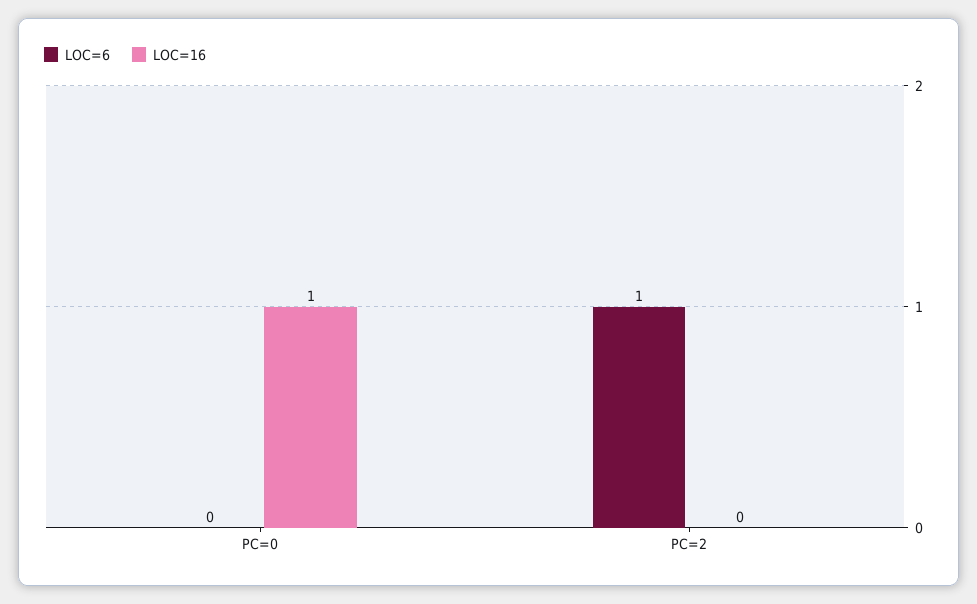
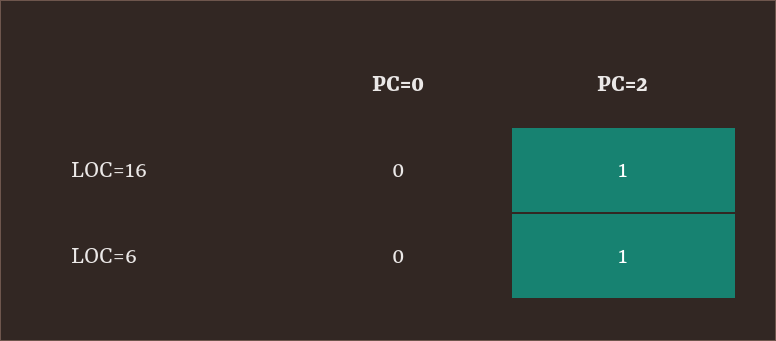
  {
    "LOC=6": {
      "PC=0": 0,
      "PC=2": 1
    },
    "LOC=16": {
-     "PC=0": 1,
+     "PC=0": 0,
-     "PC=2": 0
+     "PC=2": 1
    }
  }

